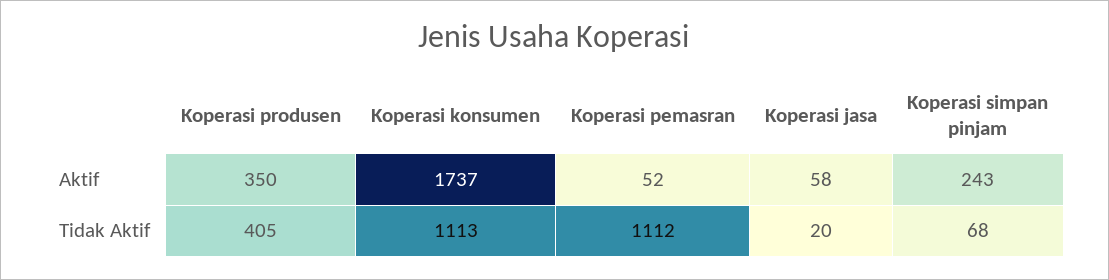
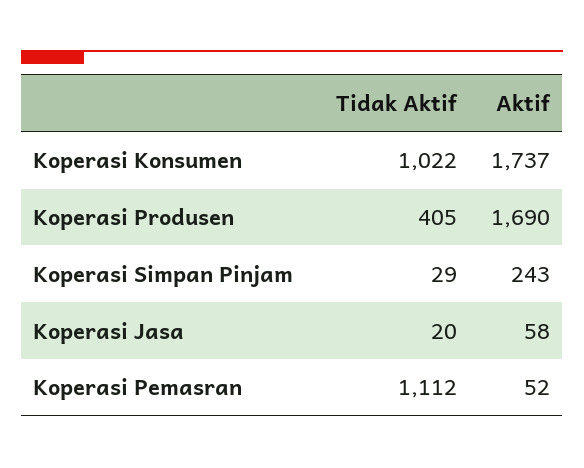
  {
    "Koperasi produsen": {
-     "Aktif": 350,
+     "Aktif": 1690,
      "Tidak Aktif": 405
    },
    "Koperasi konsumen": {
      "Aktif": 1737,
-     "Tidak Aktif": 1113
+     "Tidak Aktif": 1022
    },
    "Koperasi pemasran": {
      "Aktif": 52,
      "Tidak Aktif": 1112
    },
    "Koperasi jasa": {
      "Aktif": 58,
      "Tidak Aktif": 20
    },
    "Koperasi simpan pinjam": {
      "Aktif": 243,
-     "Tidak Aktif": 68
+     "Tidak Aktif": 29
    }
  }

